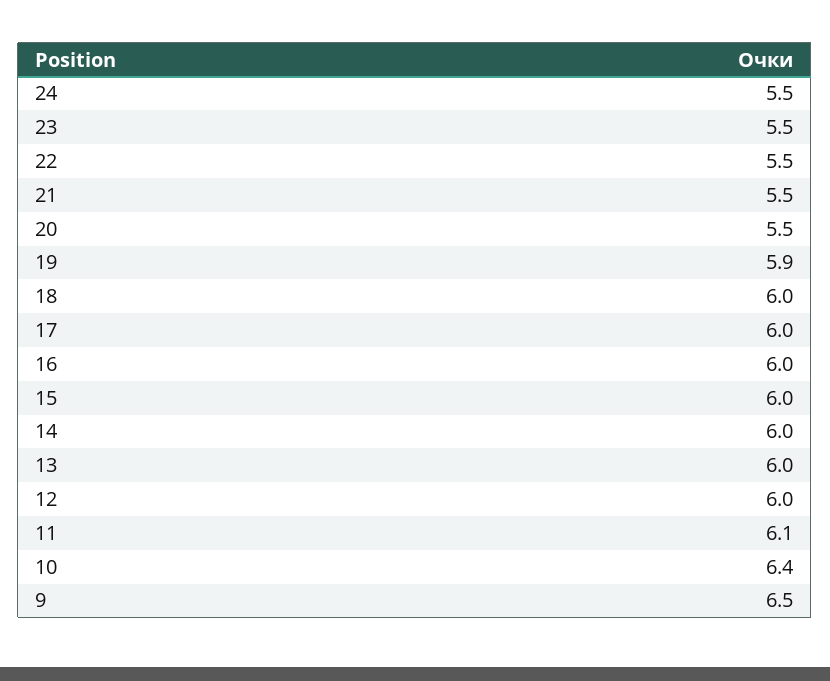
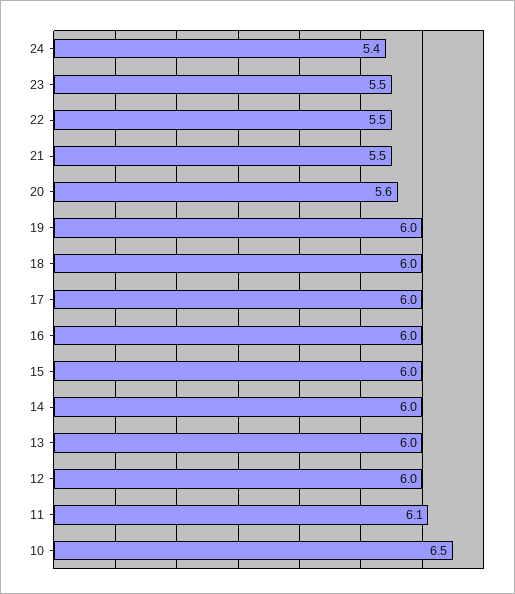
  {
-   "24": 5.5,
+   "24": 5.4,
    "23": 5.5,
    "22": 5.5,
    "21": 5.5,
-   "20": 5.5,
+   "20": 5.6,
-   "19": 5.9,
+   "19": 6,
    "18": 6,
    "17": 6,
    "16": 6,
    "15": 6,
    "14": 6,
    "13": 6,
    "12": 6,
    "11": 6.1,
-   "10": 6.4,
+   "10": 6.5
-   "9": 6.5
  }

